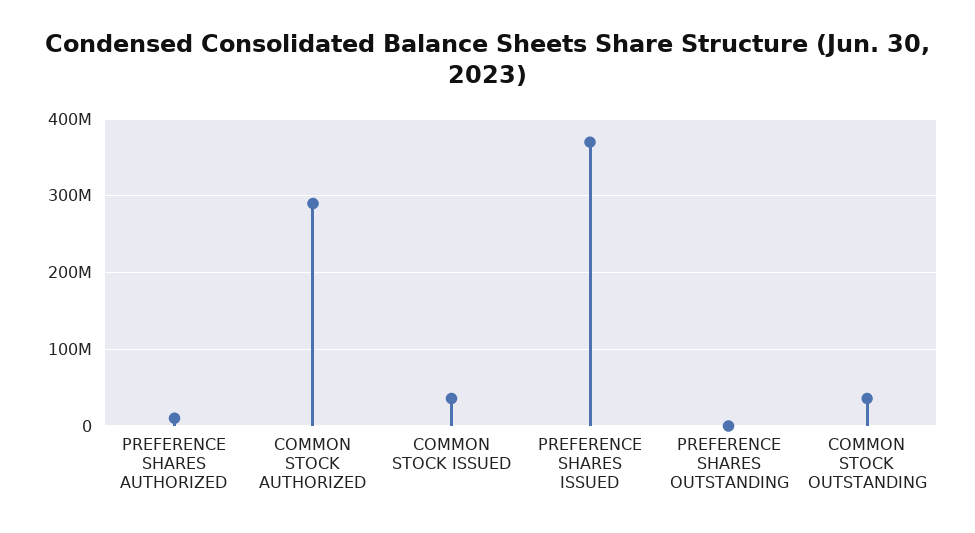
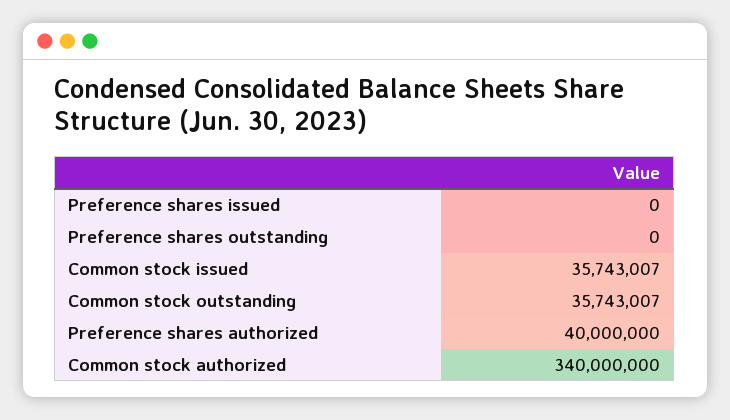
  {
-   "PREFERENCE SHARES AUTHORIZED": 10000000,
+   "PREFERENCE SHARES AUTHORIZED": 40000000,
-   "COMMON STOCK AUTHORIZED": 290000000,
+   "COMMON STOCK AUTHORIZED": 340000000,
    "COMMON STOCK ISSUED": 35743007,
-   "PREFERENCE SHARES ISSUED": 370000000,
+   "PREFERENCE SHARES ISSUED": 0,
    "PREFERENCE SHARES OUTSTANDING": 0,
    "COMMON STOCK OUTSTANDING": 35743007
  }

